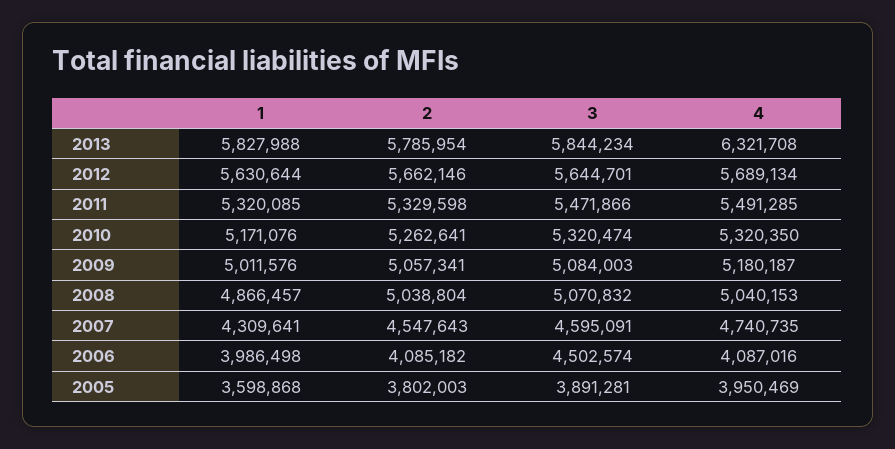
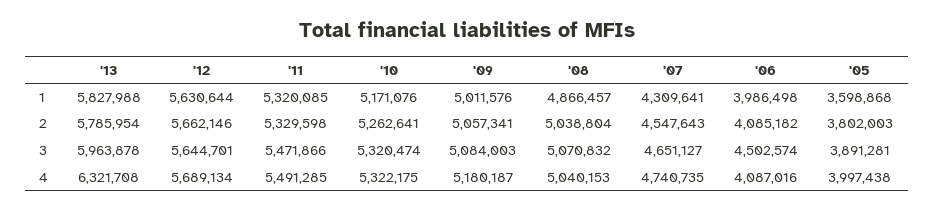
  {
    "1": {
      "2013": 5827988,
      "2012": 5630644,
      "2011": 5320085,
      "2010": 5171076,
      "2009": 5011576,
      "2008": 4866457,
      "2007": 4309641,
      "2006": 3986498,
      "2005": 3598868
    },
    "2": {
      "2013": 5785954,
      "2012": 5662146,
      "2011": 5329598,
      "2010": 5262641,
      "2009": 5057341,
      "2008": 5038804,
      "2007": 4547643,
      "2006": 4085182,
      "2005": 3802003
    },
    "3": {
-     "2013": 5844234,
+     "2013": 5963878,
      "2012": 5644701,
      "2011": 5471866,
      "2010": 5320474,
      "2009": 5084003,
      "2008": 5070832,
-     "2007": 4595091,
+     "2007": 4651127,
      "2006": 4502574,
      "2005": 3891281
    },
    "4": {
      "2013": 6321708,
      "2012": 5689134,
      "2011": 5491285,
-     "2010": 5320350,
+     "2010": 5322175,
      "2009": 5180187,
      "2008": 5040153,
      "2007": 4740735,
      "2006": 4087016,
-     "2005": 3950469
+     "2005": 3997438
    }
  }

